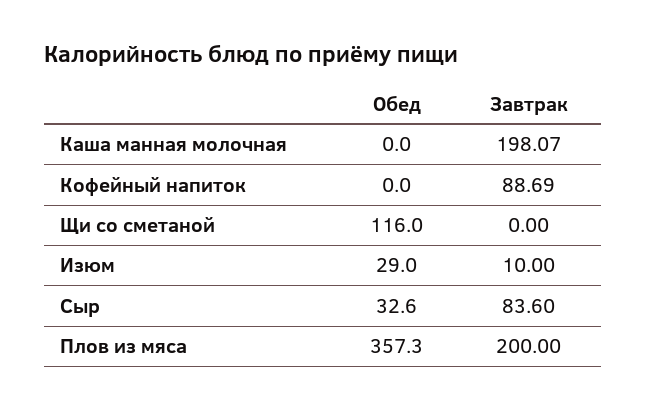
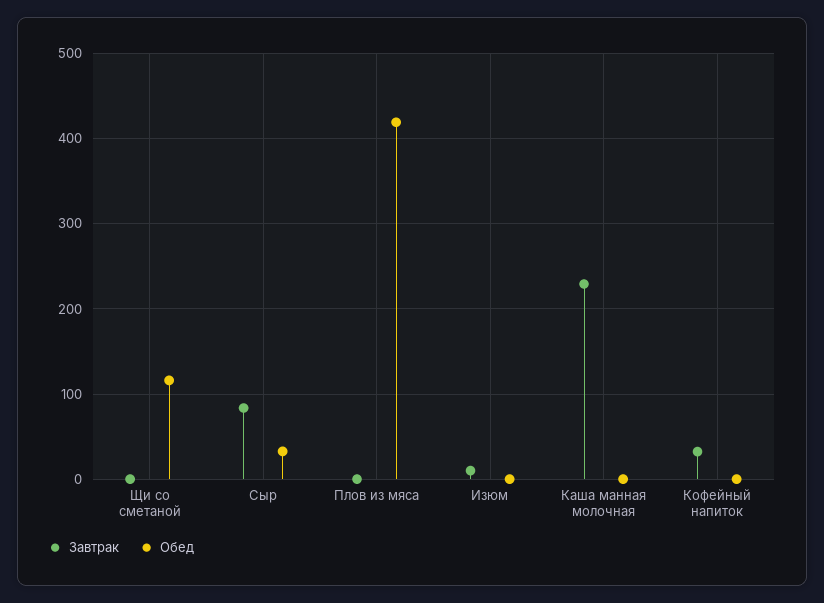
  {
    "Обед": {
      "Каша манная молочная": 0,
      "Кофейный напиток": 0,
      "Щи со сметаной": 116,
-     "Изюм": 29,
+     "Изюм": 0,
      "Сыр": 32.6,
-     "Плов из мяса": 357.3
+     "Плов из мяса": 420
    },
    "Завтрак": {
-     "Каша манная молочная": 198.07,
+     "Каша манная молочная": 230,
-     "Кофейный напиток": 88.69,
+     "Кофейный напиток": 30,
      "Щи со сметаной": 0,
      "Изюм": 10,
      "Сыр": 83.6,
-     "Плов из мяса": 200
+     "Плов из мяса": 0
    }
  }

